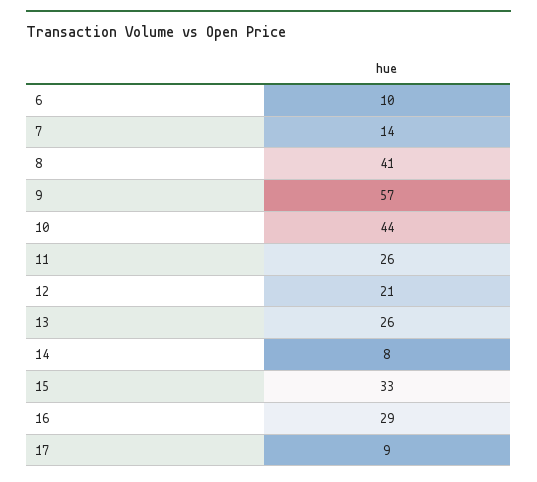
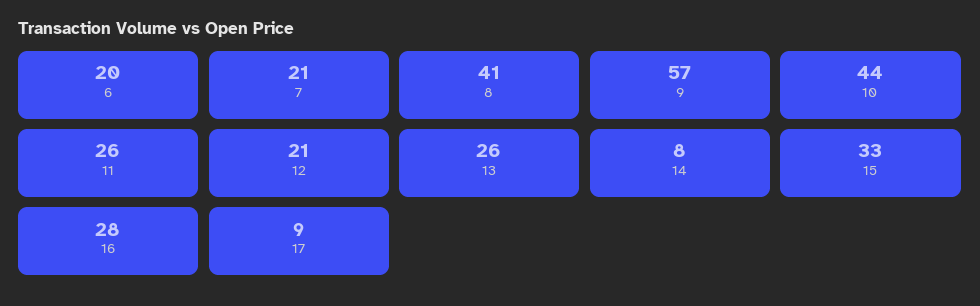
  {
-   "6": 10,
+   "6": 20,
-   "7": 14,
+   "7": 21,
    "8": 41,
    "9": 57,
    "10": 44,
    "11": 26,
    "12": 21,
    "13": 26,
    "14": 8,
    "15": 33,
-   "16": 29,
+   "16": 28,
    "17": 9
  }

